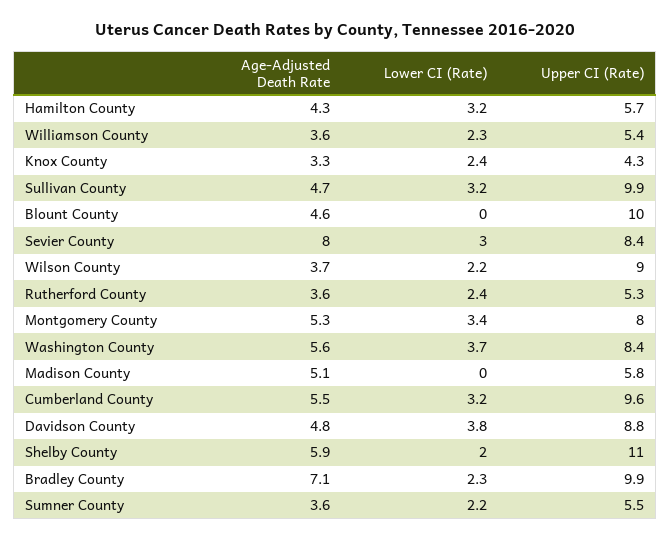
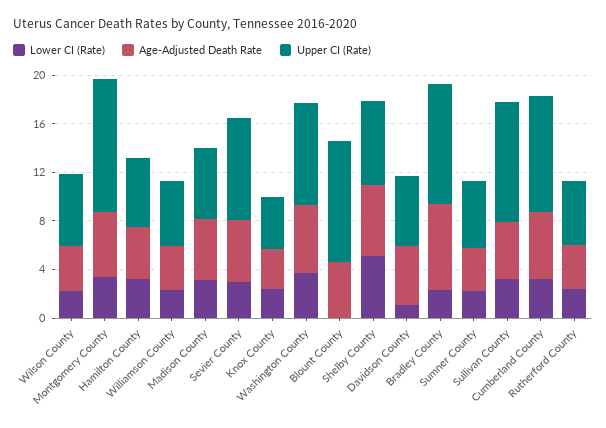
  {
    "Age-Adjusted Death Rate": {
      "Hamilton County": 4.3,
      "Williamson County": 3.6,
      "Knox County": 3.3,
      "Sullivan County": 4.7,
      "Blount County": 4.6,
-     "Sevier County": 8,
+     "Sevier County": 5,
      "Wilson County": 3.7,
      "Rutherford County": 3.6,
      "Montgomery County": 5.3,
      "Washington County": 5.6,
      "Madison County": 5.1,
      "Cumberland County": 5.5,
      "Davidson County": 4.8,
      "Shelby County": 5.9,
      "Bradley County": 7.1,
      "Sumner County": 3.6
    },
    "Lower CI (Rate)": {
      "Hamilton County": 3.2,
      "Williamson County": 2.3,
      "Knox County": 2.4,
      "Sullivan County": 3.2,
      "Blount County": 0,
      "Sevier County": 3,
      "Wilson County": 2.2,
      "Rutherford County": 2.4,
      "Montgomery County": 3.4,
      "Washington County": 3.7,
-     "Madison County": 0,
+     "Madison County": 3,
      "Cumberland County": 3.2,
-     "Davidson County": 3.8,
+     "Davidson County": 1,
-     "Shelby County": 2,
+     "Shelby County": 5,
      "Bradley County": 2.3,
      "Sumner County": 2.2
    },
    "Upper CI (Rate)": {
      "Hamilton County": 5.7,
      "Williamson County": 5.4,
      "Knox County": 4.3,
      "Sullivan County": 9.9,
      "Blount County": 10,
      "Sevier County": 8.4,
-     "Wilson County": 9,
+     "Wilson County": 6,
      "Rutherford County": 5.3,
-     "Montgomery County": 8,
+     "Montgomery County": 11,
      "Washington County": 8.4,
      "Madison County": 5.8,
      "Cumberland County": 9.6,
-     "Davidson County": 8.8,
+     "Davidson County": 6,
-     "Shelby County": 11,
+     "Shelby County": 7,
      "Bradley County": 9.9,
      "Sumner County": 5.5
    }
  }

